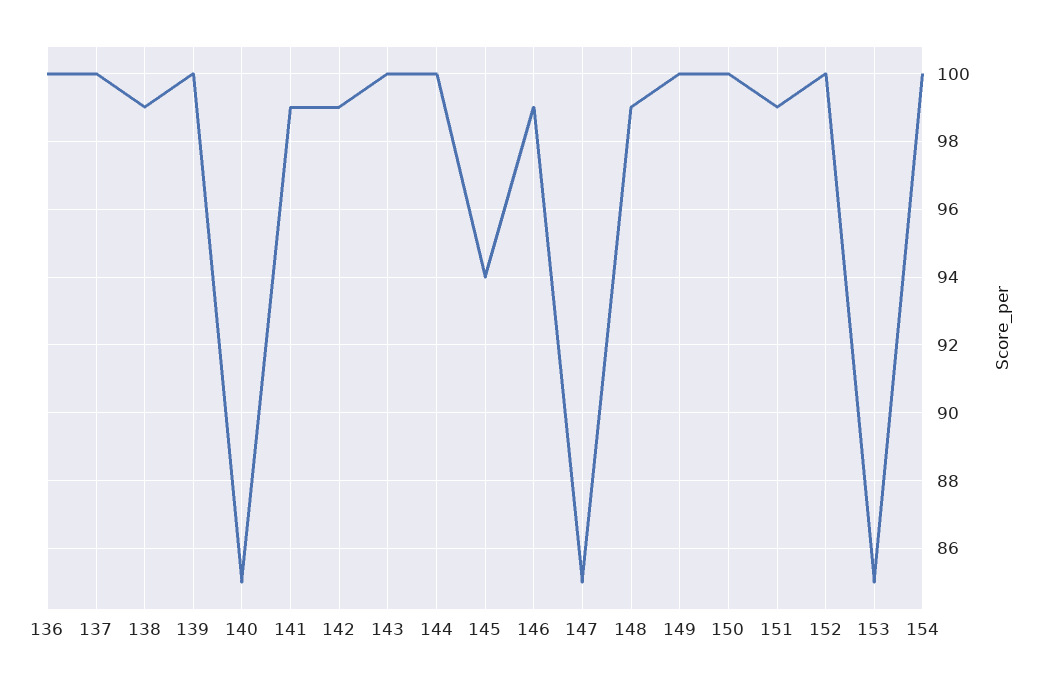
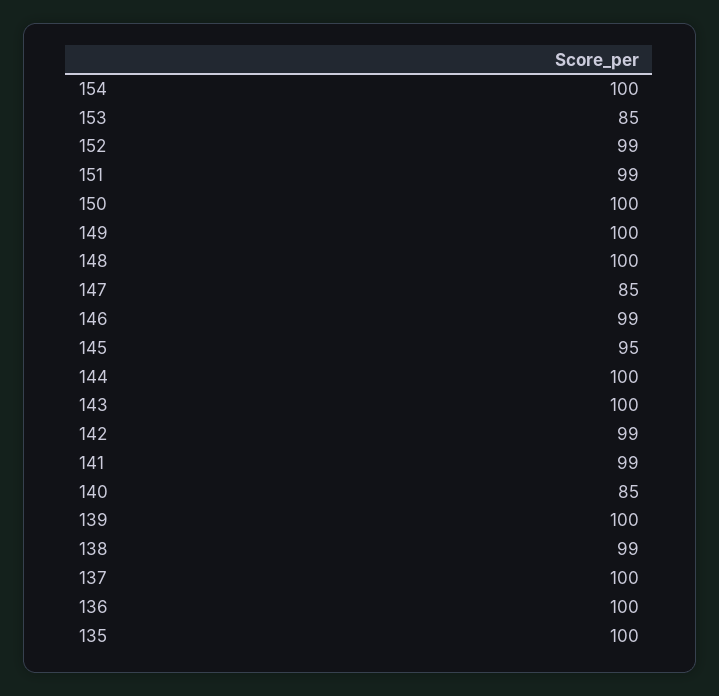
  {
    "136": 100,
    "137": 100,
    "138": 99,
    "139": 100,
    "140": 85,
    "141": 99,
    "142": 99,
    "143": 100,
    "144": 100,
-   "145": 94,
+   "145": 95,
    "146": 99,
    "147": 85,
-   "148": 99,
+   "148": 100,
    "149": 100,
    "150": 100,
    "151": 99,
-   "152": 100,
+   "152": 99,
    "153": 85,
-   "154": 100
+   "154": 100,
+   "135": 100
  }

